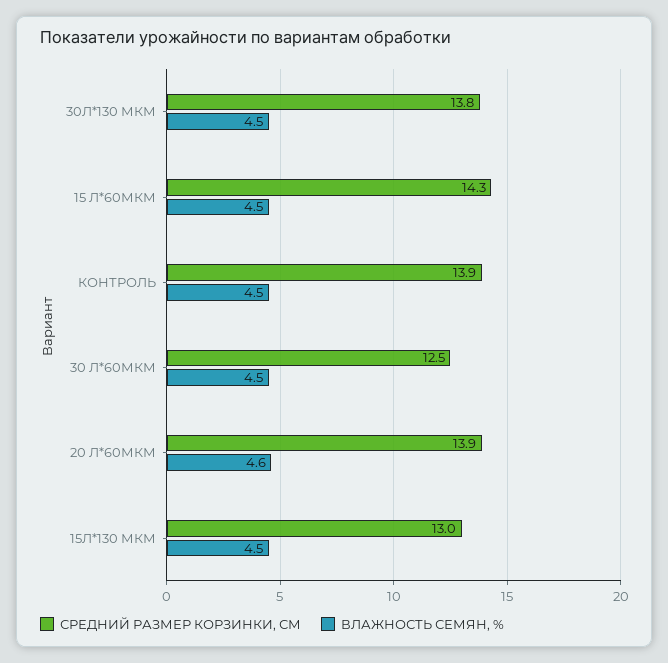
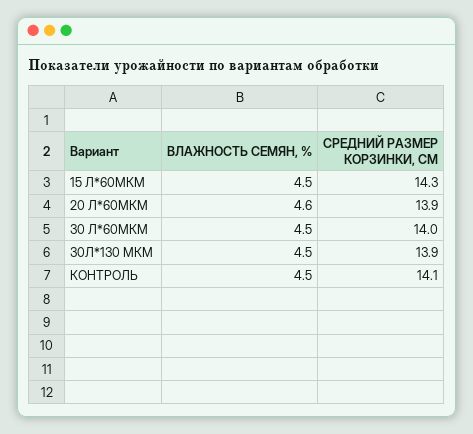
  {
    "СРЕДНИЙ РАЗМЕР КОРЗИНКИ, СМ": {
-     "30Л*130 МКМ": 13.8,
+     "30Л*130 МКМ": 13.9,
      "15 Л*60МКМ": 14.3,
-     "КОНТРОЛЬ": 13.9,
+     "КОНТРОЛЬ": 14.1,
-     "30 Л*60МКМ": 12.5,
+     "30 Л*60МКМ": 14,
-     "20 Л*60МКМ": 13.9,
+     "20 Л*60МКМ": 13.9
-     "15Л*130 МКМ": 13
    },
    "ВЛАЖНОСТЬ СЕМЯН, %": {
      "30Л*130 МКМ": 4.5,
      "15 Л*60МКМ": 4.5,
      "КОНТРОЛЬ": 4.5,
      "30 Л*60МКМ": 4.5,
-     "20 Л*60МКМ": 4.6,
+     "20 Л*60МКМ": 4.6
-     "15Л*130 МКМ": 4.5
    }
  }

